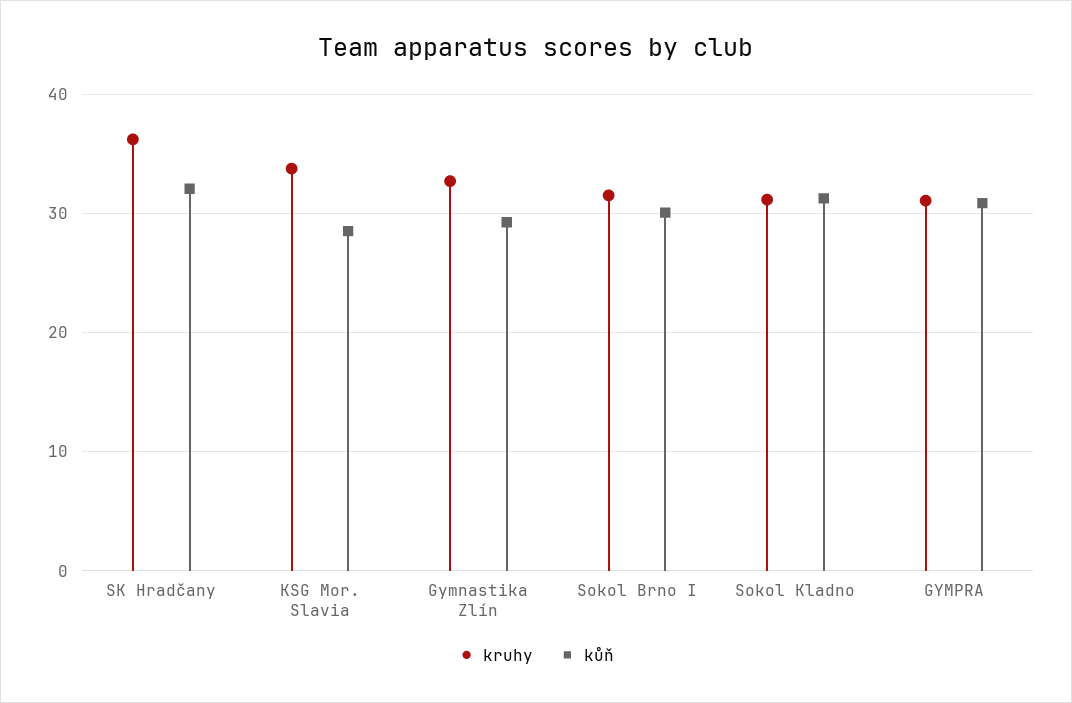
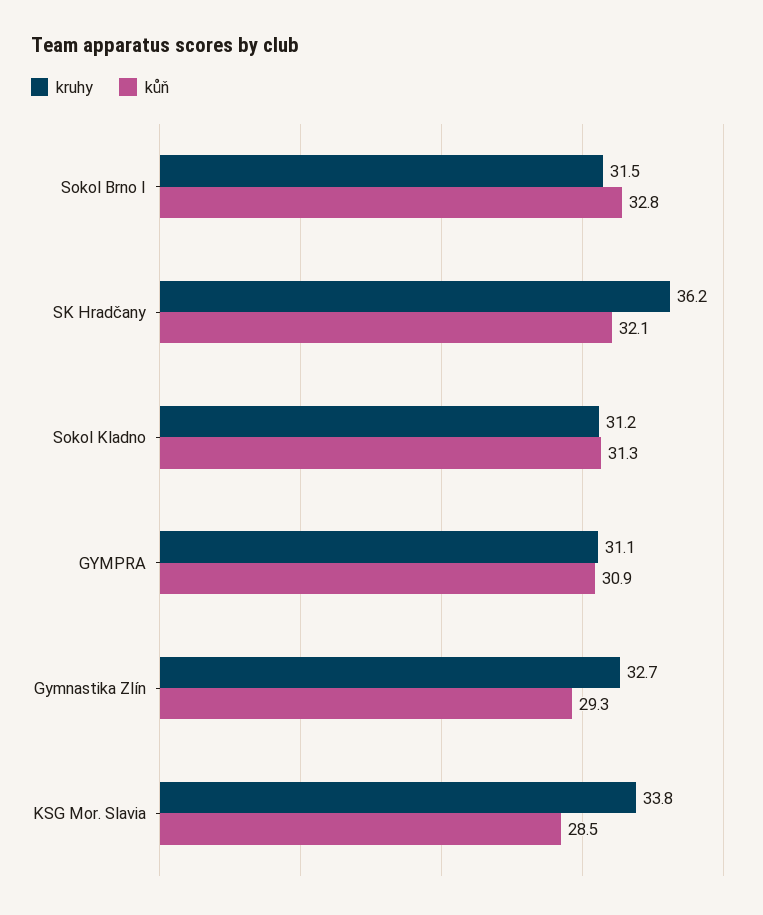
  {
    "kruhy": {
      "SK Hradčany": 36.2,
      "KSG Mor. Slavia": 33.8,
      "Gymnastika Zlín": 32.7,
      "Sokol Brno I": 31.5,
      "Sokol Kladno": 31.2,
      "GYMPRA": 31.1
    },
    "kůň": {
      "SK Hradčany": 32.1,
      "KSG Mor. Slavia": 28.5,
      "Gymnastika Zlín": 29.3,
-     "Sokol Brno I": 30,
+     "Sokol Brno I": 32.8,
      "Sokol Kladno": 31.3,
      "GYMPRA": 30.9
    }
  }

